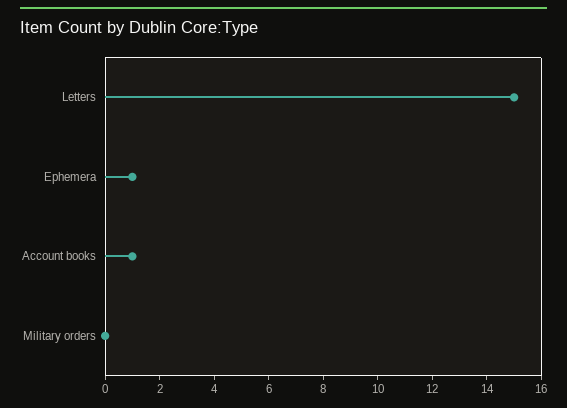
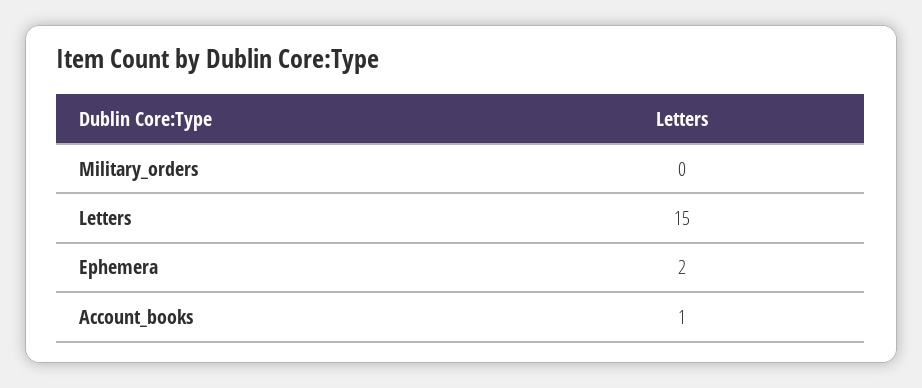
  {
    "Letters": 15,
-   "Ephemera": 1,
+   "Ephemera": 2,
    "Account books": 1,
    "Military orders": 0
  }

